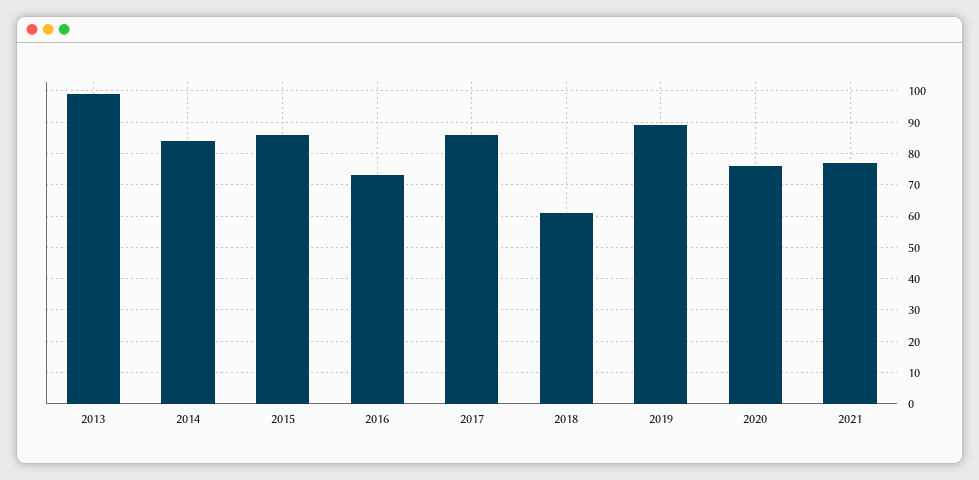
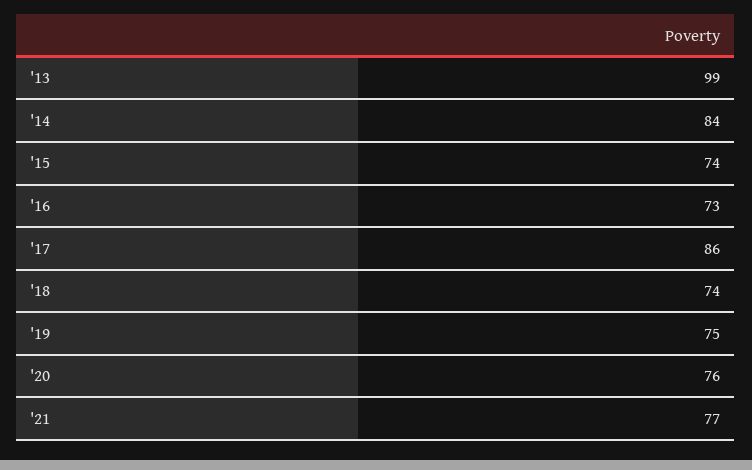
  {
    "2013": 99,
    "2014": 84,
-   "2015": 85,
+   "2015": 74,
    "2016": 73,
    "2017": 86,
-   "2018": 60,
+   "2018": 74,
-   "2019": 90,
+   "2019": 75,
    "2020": 76,
    "2021": 77
  }

